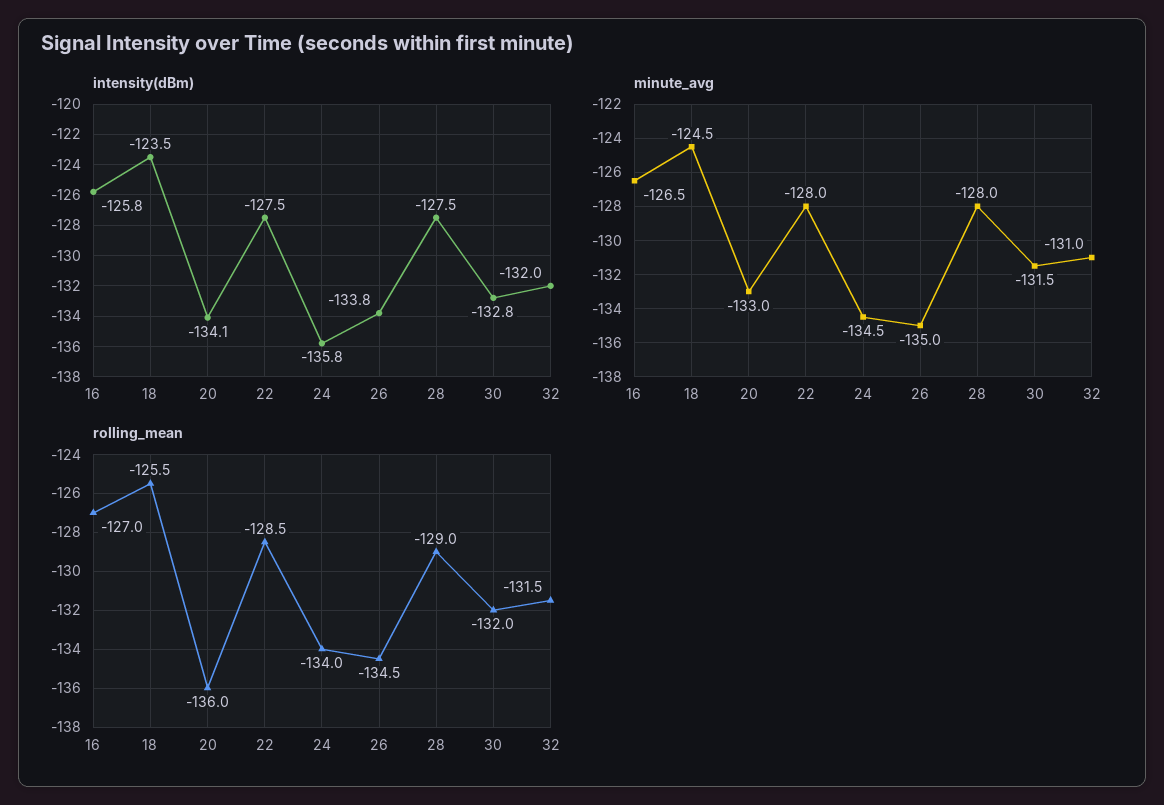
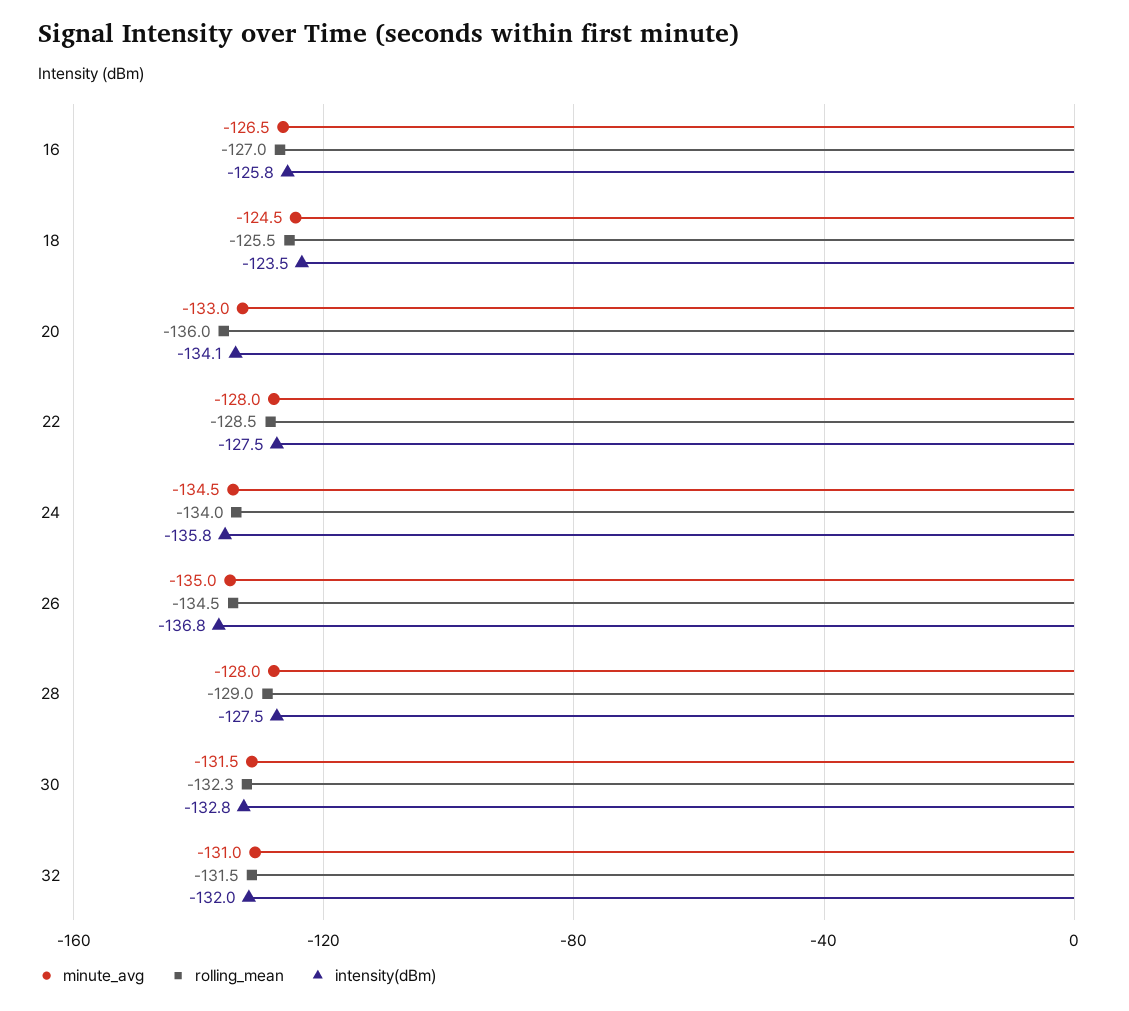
  {
    "intensity(dBm)": {
      "16": -125.8,
      "18": -123.5,
      "20": -134.1,
      "22": -127.5,
      "24": -135.8,
-     "26": -133.8,
+     "26": -136.8,
      "28": -127.5,
      "30": -132.8,
      "32": -132
    },
    "minute_avg": {
      "16": -126.5,
      "18": -124.5,
      "20": -133,
      "22": -128,
      "24": -134.5,
      "26": -135,
      "28": -128,
      "30": -131.5,
      "32": -131
    },
    "rolling_mean": {
      "16": -127,
      "18": -125.5,
      "20": -136,
      "22": -128.5,
      "24": -134,
      "26": -134.5,
      "28": -129,
-     "30": -132,
+     "30": -132.3,
      "32": -131.5
    }
  }

